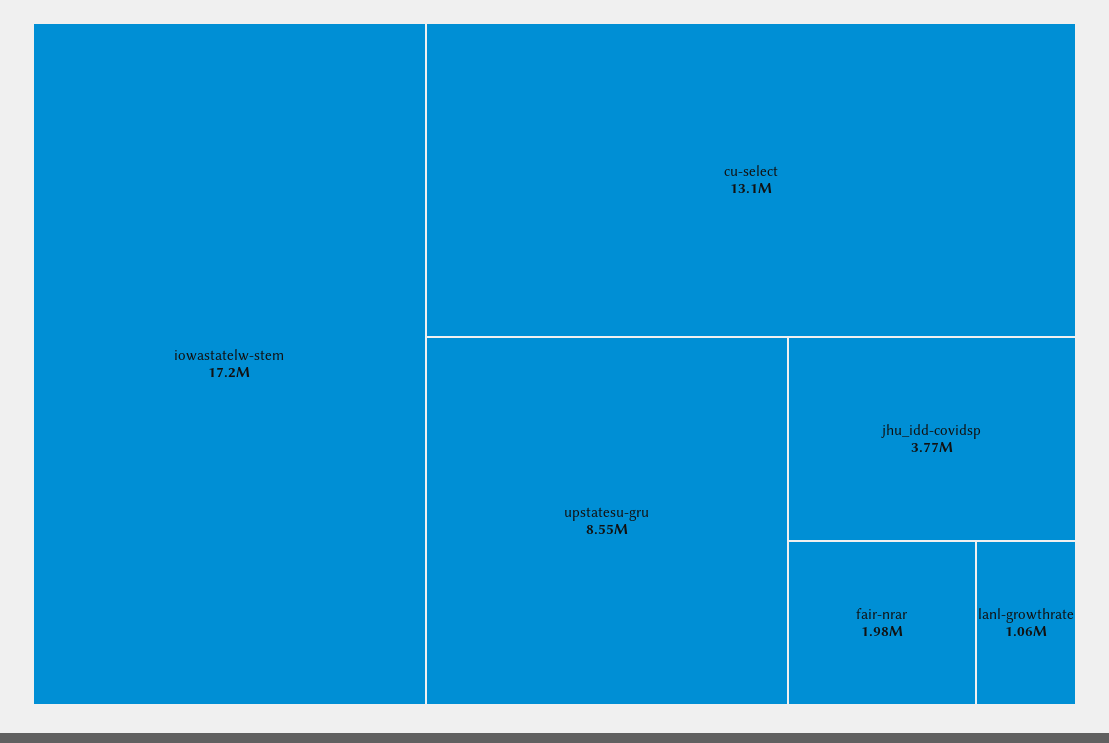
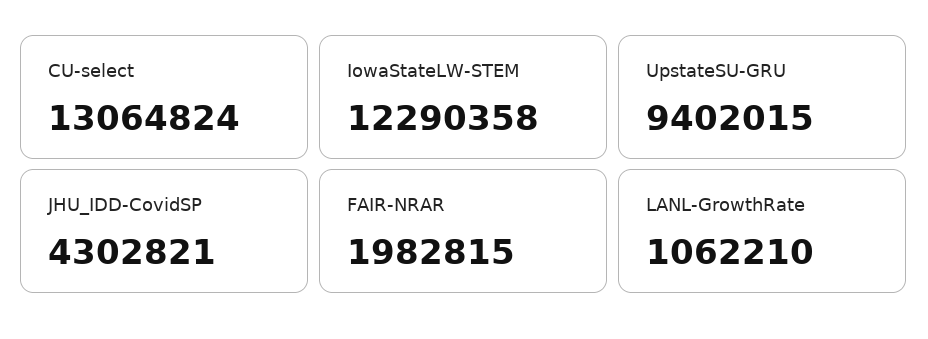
  {
-   "iowastatelw-stem": 17200000,
+   "iowastatelw-stem": 12290358,
    "cu-select": 13064824,
-   "upstatesu-gru": 8550000,
+   "upstatesu-gru": 9402015,
-   "jhu_idd-covidsp": 3770000,
+   "jhu_idd-covidsp": 4302821,
    "fair-nrar": 1982815,
    "lanl-growthrate": 1062210
  }

